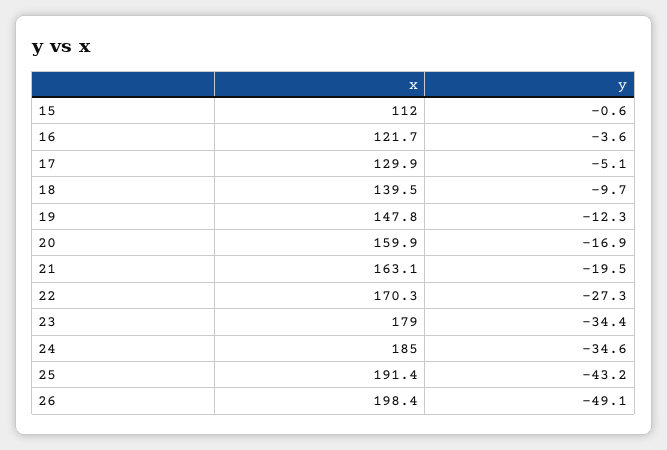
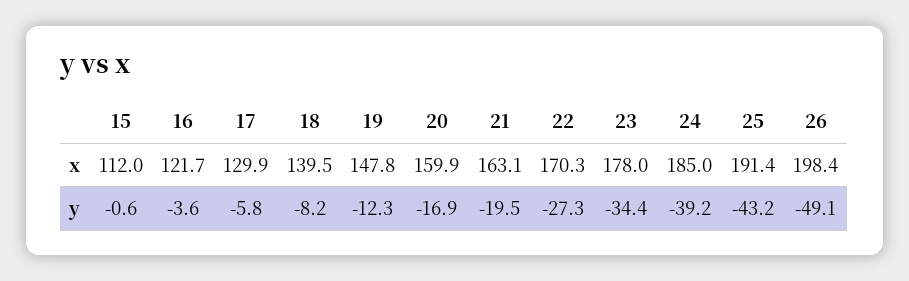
  {
    "x": {
      "15": 112,
      "16": 121.7,
      "17": 129.9,
      "18": 139.5,
      "19": 147.8,
      "20": 159.9,
      "21": 163.1,
      "22": 170.3,
-     "23": 179,
+     "23": 178,
      "24": 185,
      "25": 191.4,
      "26": 198.4
    },
    "y": {
      "15": -0.6,
      "16": -3.6,
-     "17": -5.1,
+     "17": -5.8,
-     "18": -9.7,
+     "18": -8.2,
      "19": -12.3,
      "20": -16.9,
      "21": -19.5,
      "22": -27.3,
      "23": -34.4,
-     "24": -34.6,
+     "24": -39.2,
      "25": -43.2,
      "26": -49.1
    }
  }

